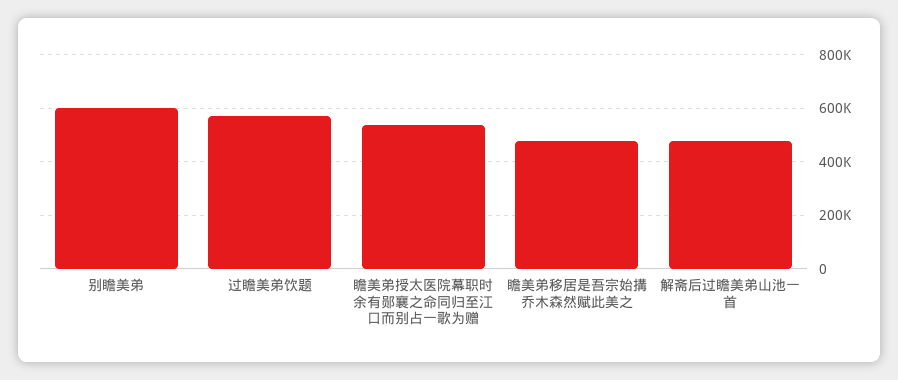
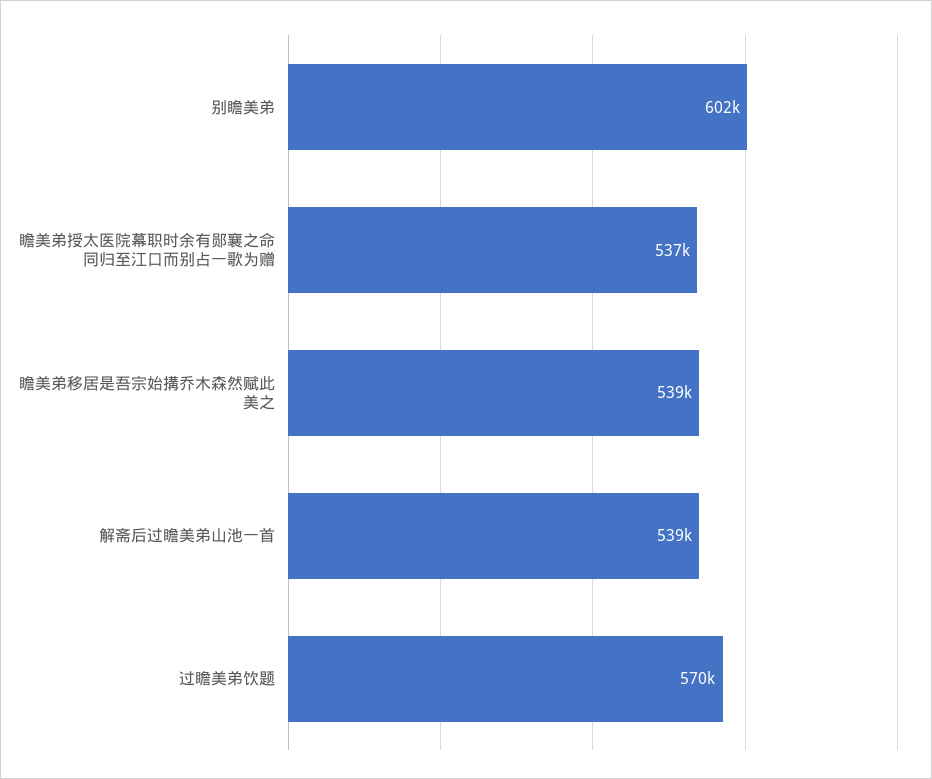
  {
    "别瞻美弟": 602000,
    "过瞻美弟饮题": 570000,
    "瞻美弟授太医院幕职时余有郧襄之命同归至江口而别占一歌为赠": 537000,
-   "瞻美弟移居是吾宗始搆乔木森然赋此美之": 475000,
+   "瞻美弟移居是吾宗始搆乔木森然赋此美之": 539000,
-   "解斋后过瞻美弟山池一首": 475000
+   "解斋后过瞻美弟山池一首": 539000
  }

